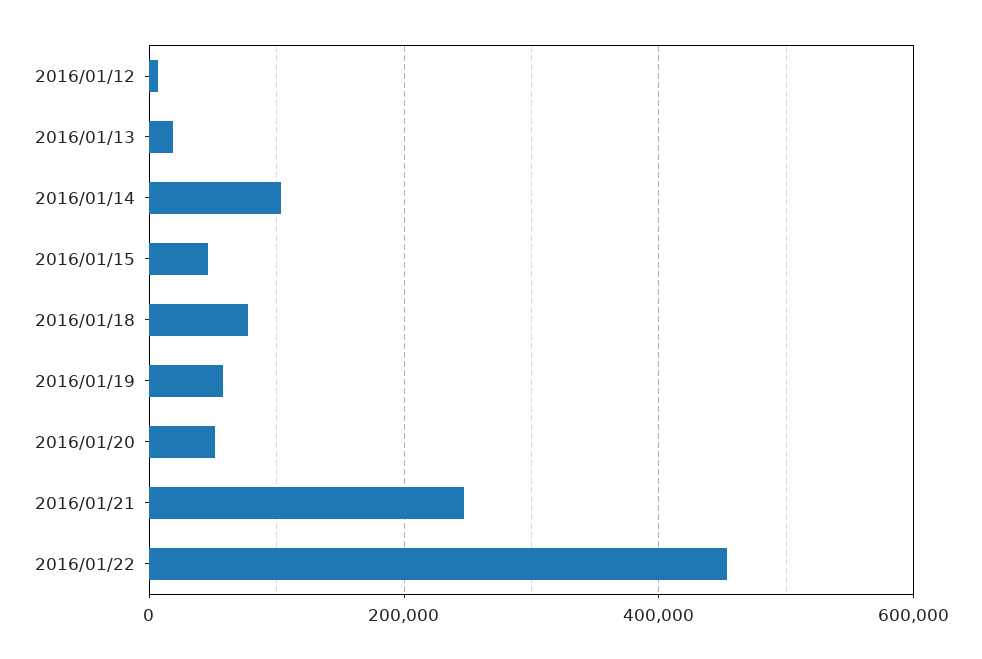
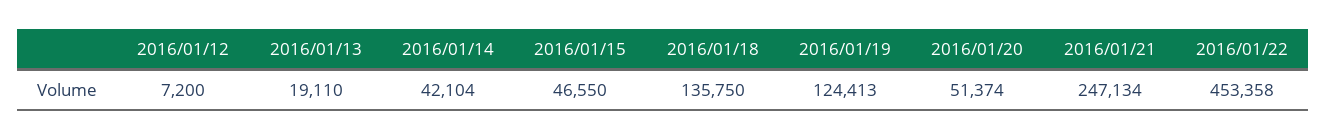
  {
    "2016/01/12": 7200,
    "2016/01/13": 19110,
-   "2016/01/14": 100000,
+   "2016/01/14": 42104,
    "2016/01/15": 46550,
-   "2016/01/18": 80000,
+   "2016/01/18": 135750,
-   "2016/01/19": 60000,
+   "2016/01/19": 124413,
    "2016/01/20": 51374,
    "2016/01/21": 247134,
    "2016/01/22": 453358
  }

